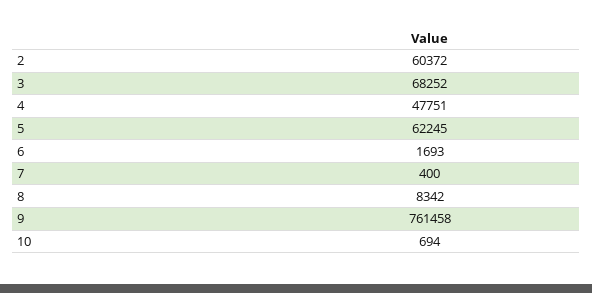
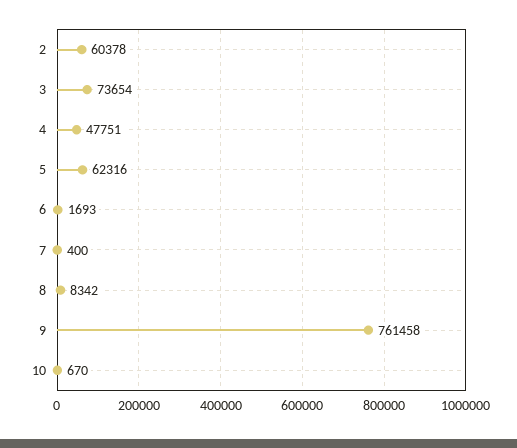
  {
-   "2": 60372,
+   "2": 60378,
-   "3": 68252,
+   "3": 73654,
    "4": 47751,
-   "5": 62245,
+   "5": 62316,
    "6": 1693,
    "7": 400,
    "8": 8342,
    "9": 761458,
-   "10": 694
+   "10": 670
  }

